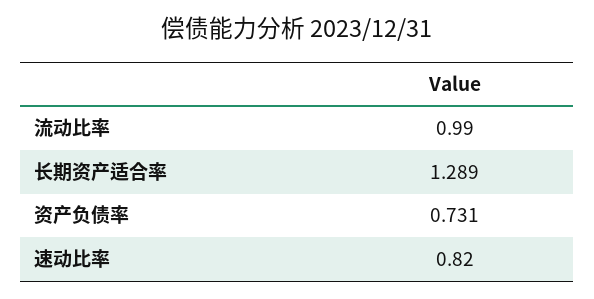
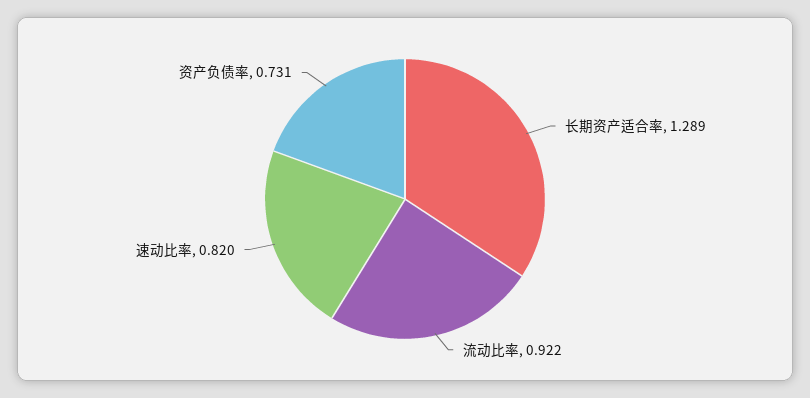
  {
-   "流动比率": 0.99,
+   "流动比率": 0.922,
    "长期资产适合率": 1.289,
    "资产负债率": 0.731,
    "速动比率": 0.82
  }

